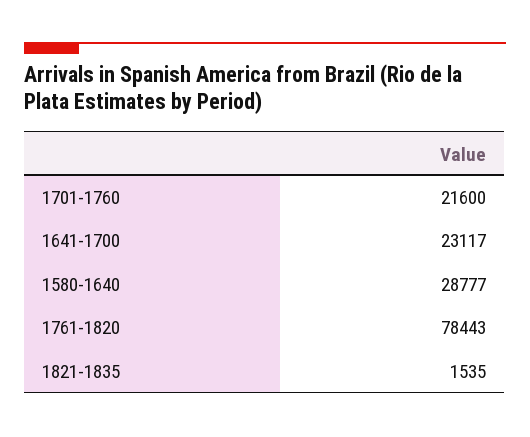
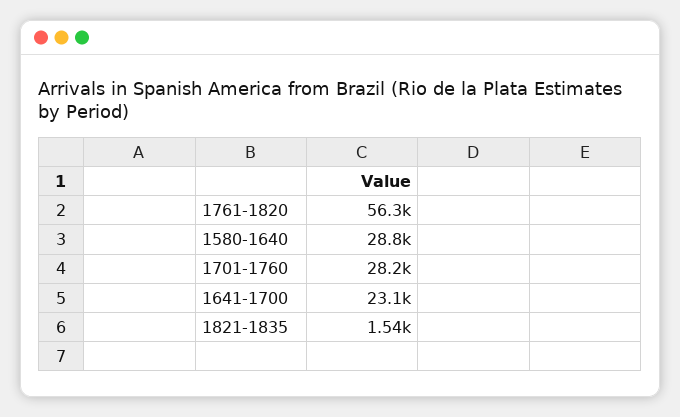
  {
-   "1701-1760": 21600,
+   "1701-1760": 28200,
    "1641-1700": 23117,
    "1580-1640": 28777,
-   "1761-1820": 78443,
+   "1761-1820": 56300,
    "1821-1835": 1535
  }

